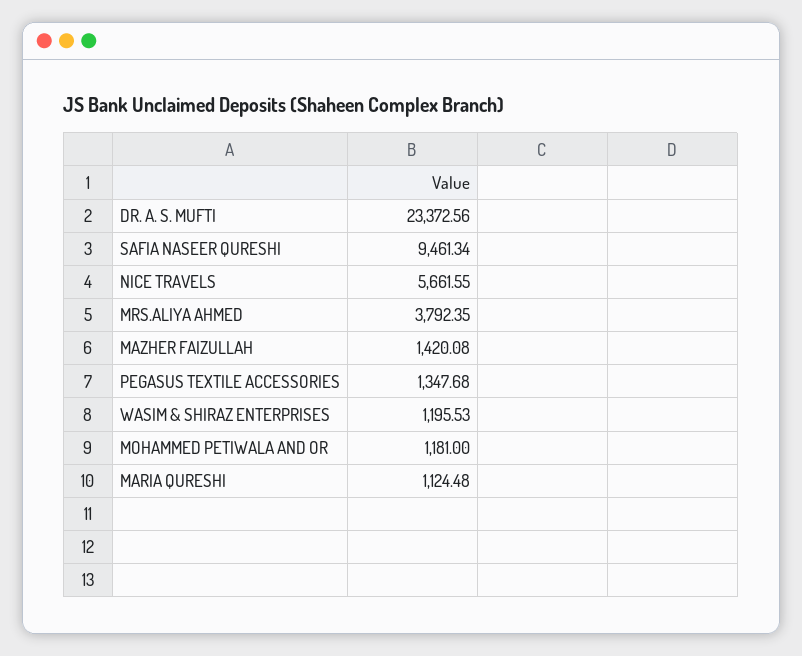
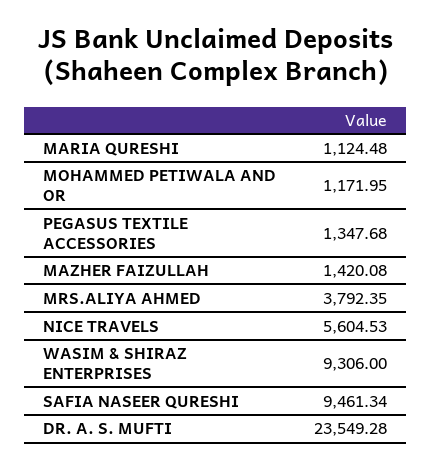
  {
-   "DR. A. S. MUFTI": 23372.56,
+   "DR. A. S. MUFTI": 23549.28,
    "SAFIA NASEER QURESHI": 9461.34,
-   "NICE TRAVELS": 5661.55,
+   "NICE TRAVELS": 5604.53,
    "MRS.ALIYA AHMED": 3792.35,
    "MAZHER FAIZULLAH": 1420.08,
    "PEGASUS TEXTILE ACCESSORIES": 1347.68,
-   "WASIM & SHIRAZ ENTERPRISES": 1195.53,
+   "WASIM & SHIRAZ ENTERPRISES": 9306,
-   "MOHAMMED PETIWALA AND OR": 1181,
+   "MOHAMMED PETIWALA AND OR": 1171.95,
    "MARIA QURESHI": 1124.48
  }

